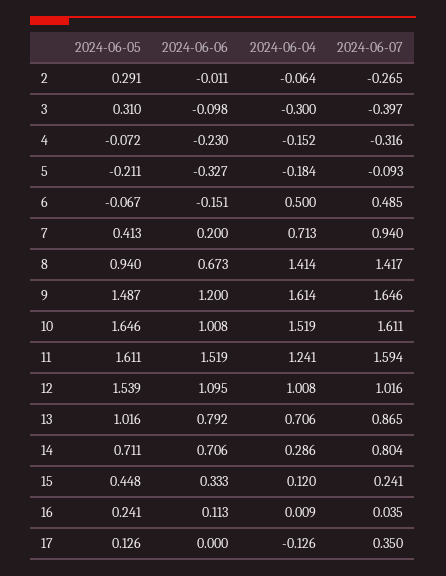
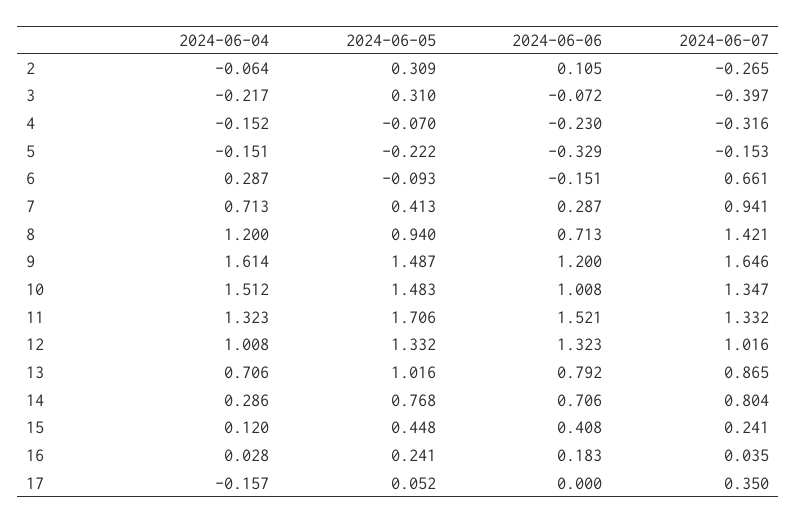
  {
    "2024-06-05": {
-     "2": 0.291,
+     "2": 0.309,
      "3": 0.31,
-     "4": -0.072,
+     "4": -0.07,
-     "5": -0.211,
+     "5": -0.222,
-     "6": -0.067,
+     "6": -0.093,
      "7": 0.413,
      "8": 0.94,
      "9": 1.487,
-     "10": 1.646,
+     "10": 1.483,
-     "11": 1.611,
+     "11": 1.706,
-     "12": 1.539,
+     "12": 1.332,
      "13": 1.016,
-     "14": 0.711,
+     "14": 0.768,
      "15": 0.448,
      "16": 0.241,
-     "17": 0.126
+     "17": 0.052
    },
    "2024-06-06": {
-     "2": -0.011,
+     "2": 0.105,
-     "3": -0.098,
+     "3": -0.072,
      "4": -0.23,
-     "5": -0.327,
+     "5": -0.329,
      "6": -0.151,
-     "7": 0.2,
+     "7": 0.287,
-     "8": 0.673,
+     "8": 0.713,
      "9": 1.2,
      "10": 1.008,
-     "11": 1.519,
+     "11": 1.521,
-     "12": 1.095,
+     "12": 1.323,
      "13": 0.792,
      "14": 0.706,
-     "15": 0.333,
+     "15": 0.408,
-     "16": 0.113,
+     "16": 0.183,
      "17": 0
    },
    "2024-06-04": {
      "2": -0.064,
-     "3": -0.3,
+     "3": -0.217,
      "4": -0.152,
-     "5": -0.184,
+     "5": -0.151,
-     "6": 0.5,
+     "6": 0.287,
      "7": 0.713,
-     "8": 1.414,
+     "8": 1.2,
      "9": 1.614,
-     "10": 1.519,
+     "10": 1.512,
-     "11": 1.241,
+     "11": 1.323,
      "12": 1.008,
      "13": 0.706,
      "14": 0.286,
      "15": 0.12,
-     "16": 0.009,
+     "16": 0.028,
-     "17": -0.126
+     "17": -0.157
    },
    "2024-06-07": {
      "2": -0.265,
      "3": -0.397,
      "4": -0.316,
-     "5": -0.093,
+     "5": -0.153,
-     "6": 0.485,
+     "6": 0.661,
-     "7": 0.94,
+     "7": 0.941,
-     "8": 1.417,
+     "8": 1.421,
      "9": 1.646,
-     "10": 1.611,
+     "10": 1.347,
-     "11": 1.594,
+     "11": 1.332,
      "12": 1.016,
      "13": 0.865,
      "14": 0.804,
      "15": 0.241,
      "16": 0.035,
      "17": 0.35
    }
  }

